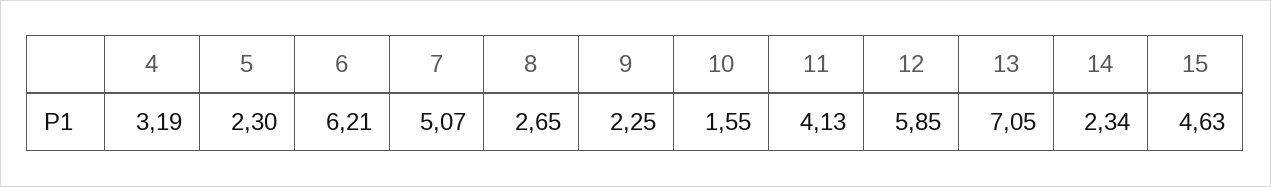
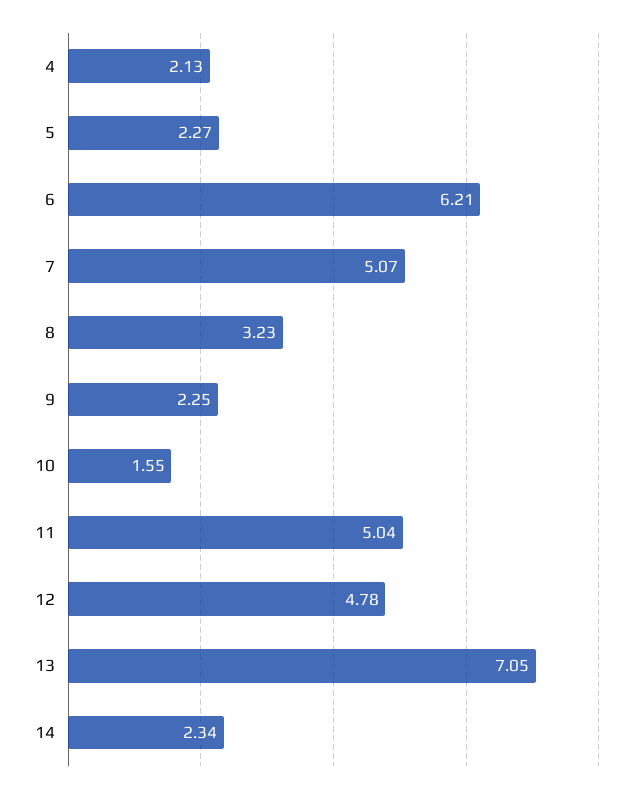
  {
-   "4": 3.19,
+   "4": 2.13,
-   "5": 2.3,
+   "5": 2.27,
    "6": 6.21,
    "7": 5.07,
-   "8": 2.65,
+   "8": 3.23,
    "9": 2.25,
    "10": 1.55,
-   "11": 4.13,
+   "11": 5.04,
-   "12": 5.85,
+   "12": 4.78,
    "13": 7.05,
-   "14": 2.34,
+   "14": 2.34
-   "15": 4.63
  }

